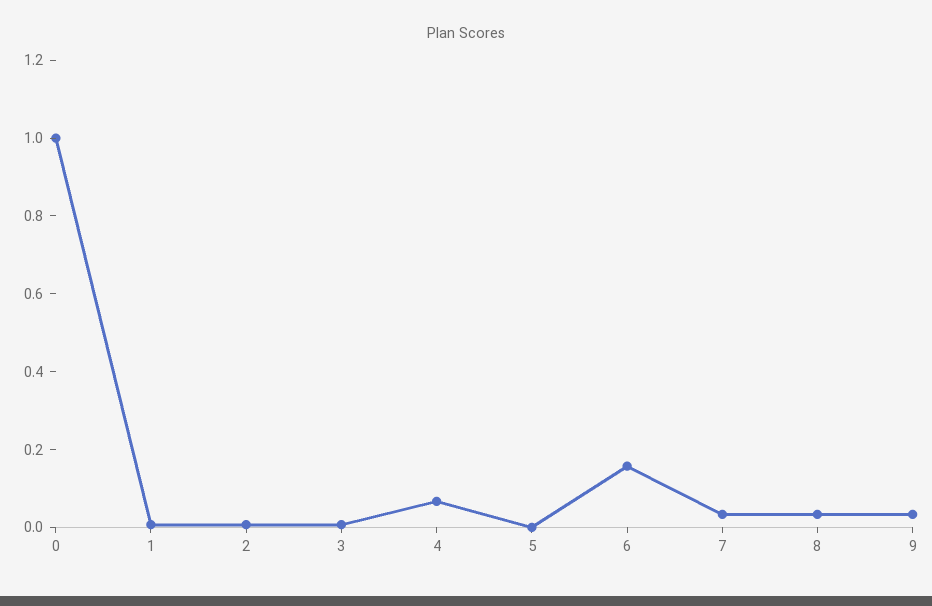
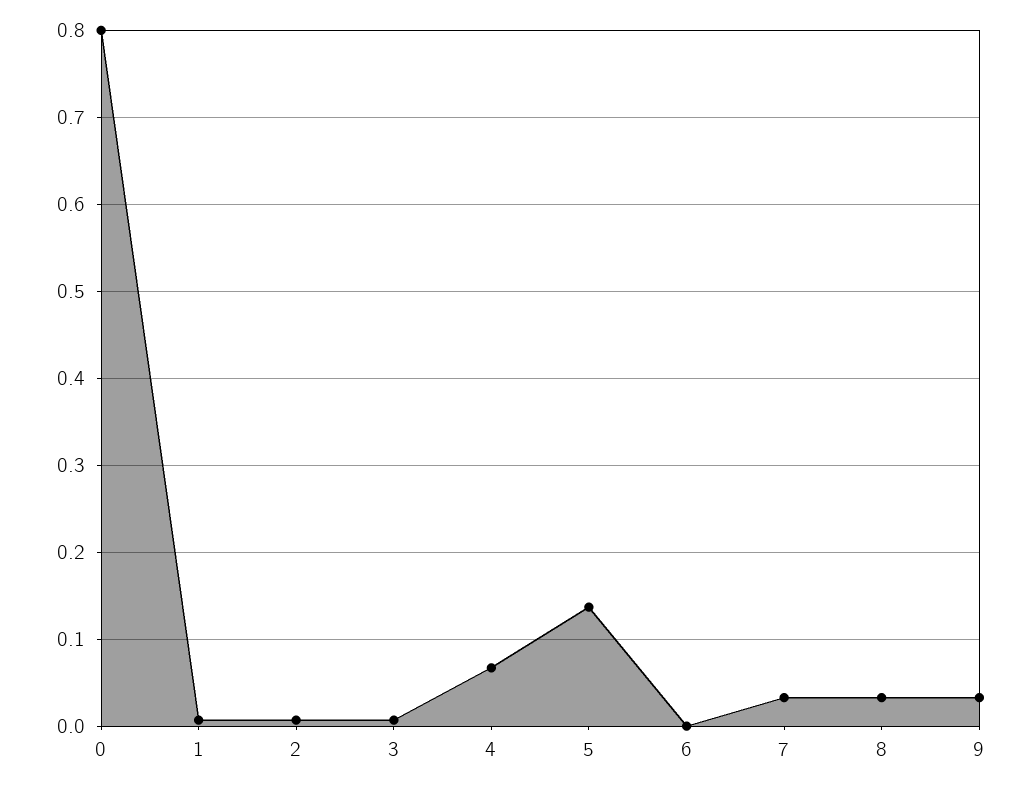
  {
-   "0": 1,
+   "0": 0.8,
    "1": 0.01,
    "2": 0.01,
    "3": 0.01,
    "4": 0.07,
-   "5": 0,
+   "5": 0.14,
-   "6": 0.15,
+   "6": 0,
    "7": 0.03,
    "8": 0.03,
    "9": 0.03
  }

